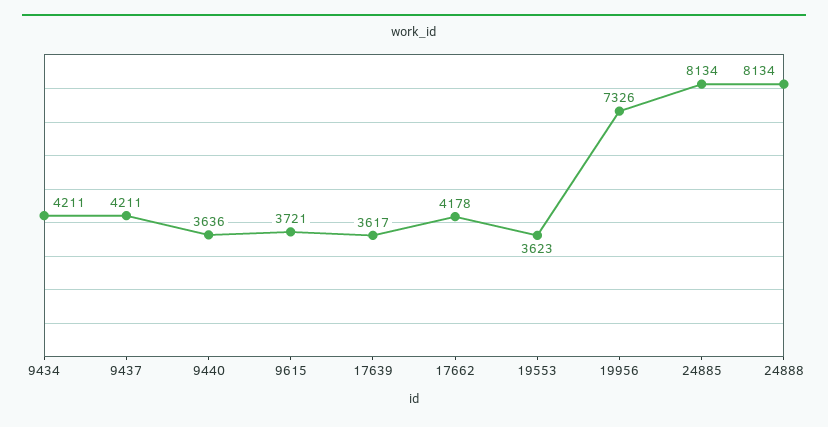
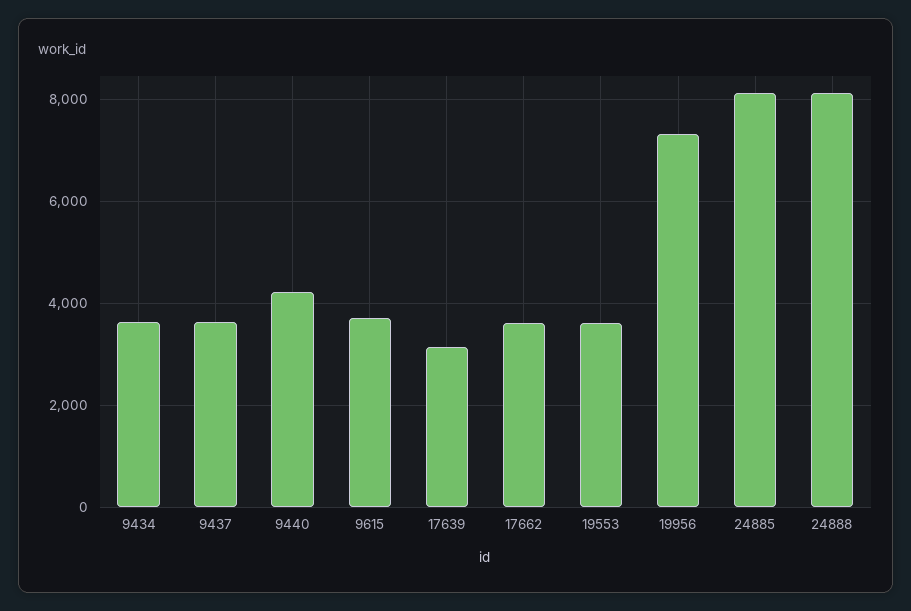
  {
-   "9434": 4211,
+   "9434": 3600,
-   "9437": 4211,
+   "9437": 3600,
-   "9440": 3636,
+   "9440": 4200,
    "9615": 3721,
-   "17639": 3617,
+   "17639": 3200,
-   "17662": 4178,
+   "17662": 3600,
    "19553": 3623,
    "19956": 7326,
    "24885": 8134,
    "24888": 8134
  }

